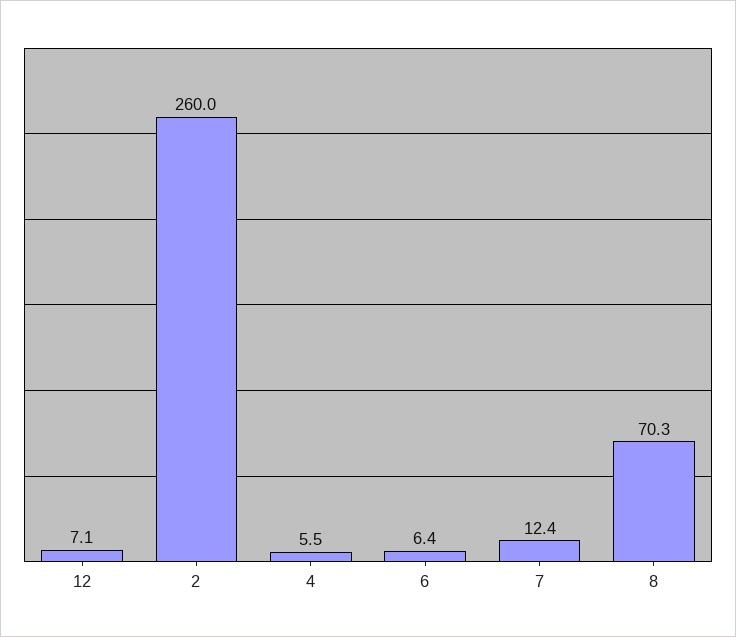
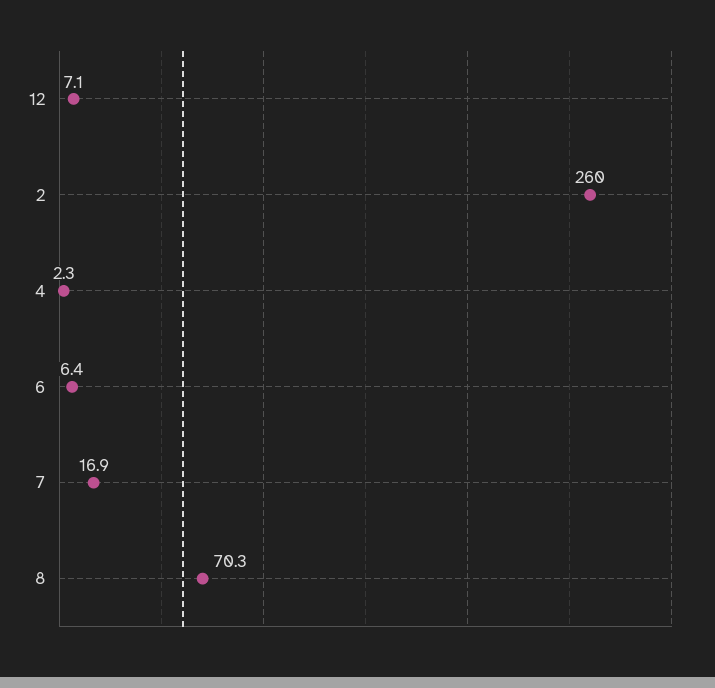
  {
    "12": 7.1,
    "2": 260,
-   "4": 5.5,
+   "4": 2.3,
    "6": 6.4,
-   "7": 12.4,
+   "7": 16.9,
    "8": 70.3
  }

